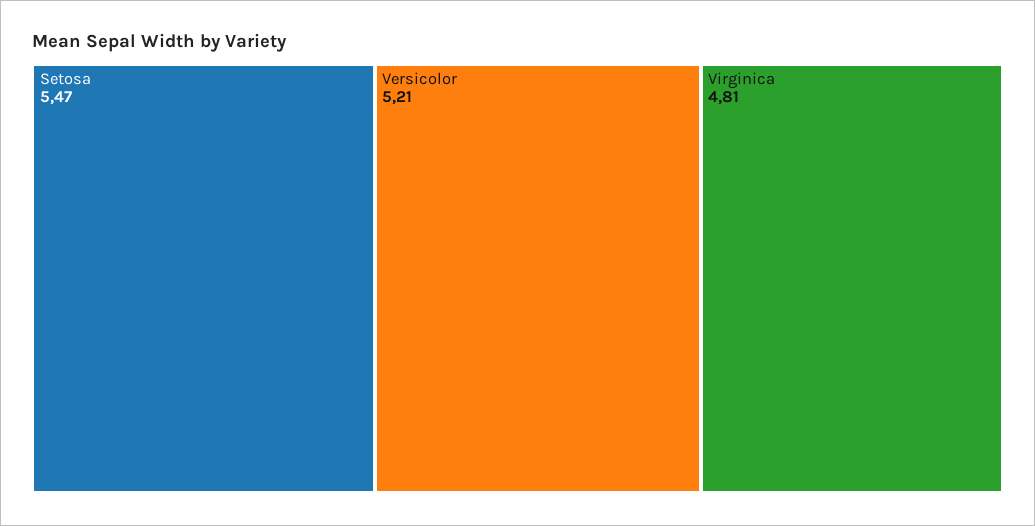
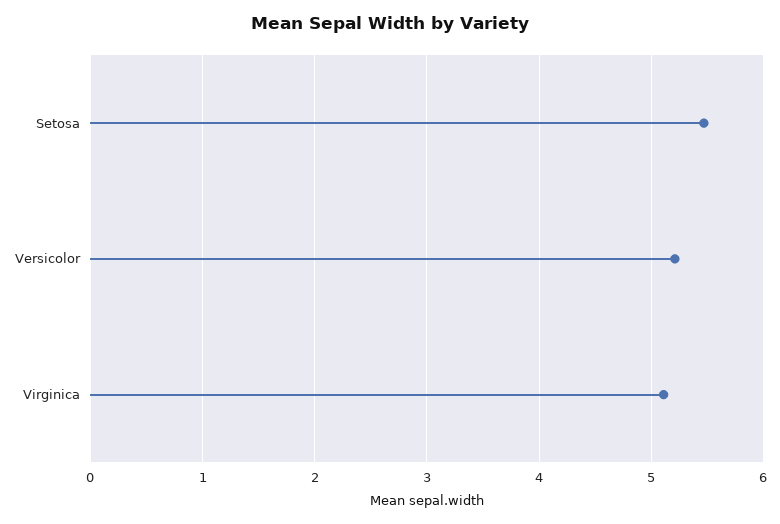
  {
    "Setosa": 5.47,
    "Versicolor": 5.21,
-   "Virginica": 4.81
+   "Virginica": 5.1
  }

